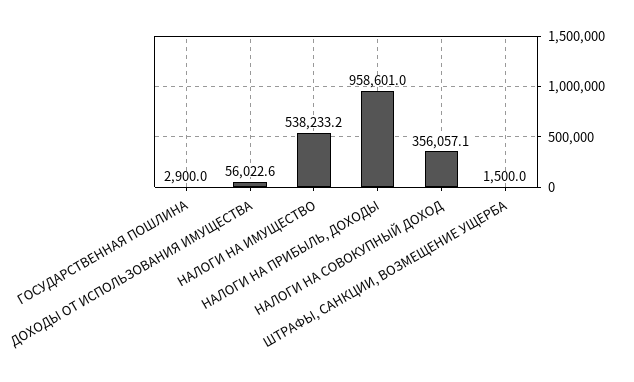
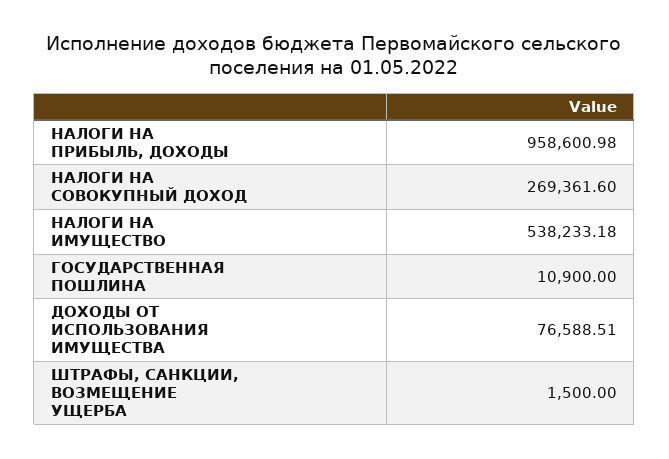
  {
-   "ГОСУДАРСТВЕННАЯ ПОШЛИНА": 2900,
+   "ГОСУДАРСТВЕННАЯ ПОШЛИНА": 10900,
-   "ДОХОДЫ ОТ ИСПОЛЬЗОВАНИЯ ИМУЩЕСТВА": 56022.6,
+   "ДОХОДЫ ОТ ИСПОЛЬЗОВАНИЯ ИМУЩЕСТВА": 76588.51,
    "НАЛОГИ НА ИМУЩЕСТВО": 538233.18,
    "НАЛОГИ НА ПРИБЫЛЬ, ДОХОДЫ": 958600.98,
-   "НАЛОГИ НА СОВОКУПНЫЙ ДОХОД": 356057.1,
+   "НАЛОГИ НА СОВОКУПНЫЙ ДОХОД": 269361.6,
    "ШТРАФЫ, САНКЦИИ, ВОЗМЕЩЕНИЕ УЩЕРБА": 1500
  }

